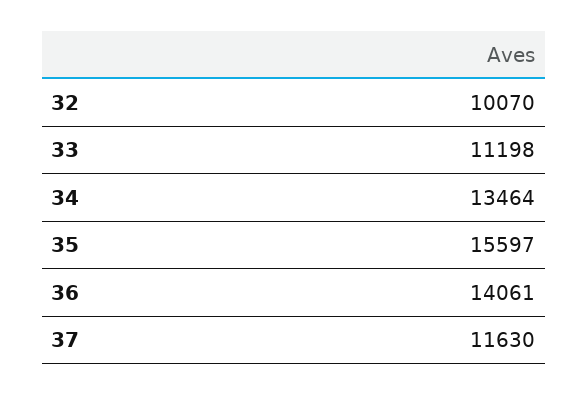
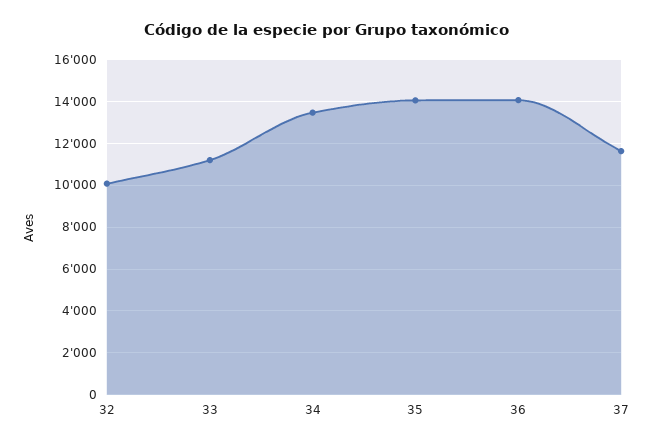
  {
    "32": 10070,
    "33": 11198,
    "34": 13464,
-   "35": 15597,
+   "35": 14000,
    "36": 14061,
    "37": 11630
  }

